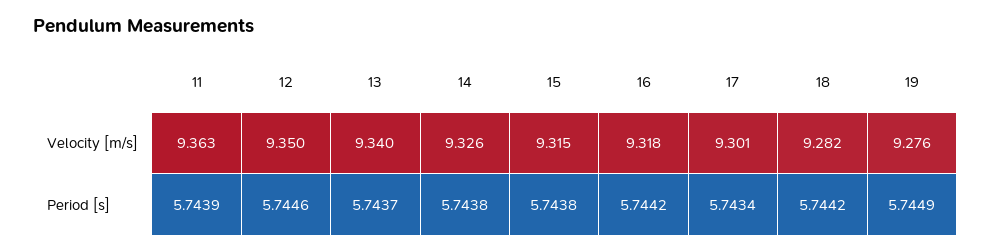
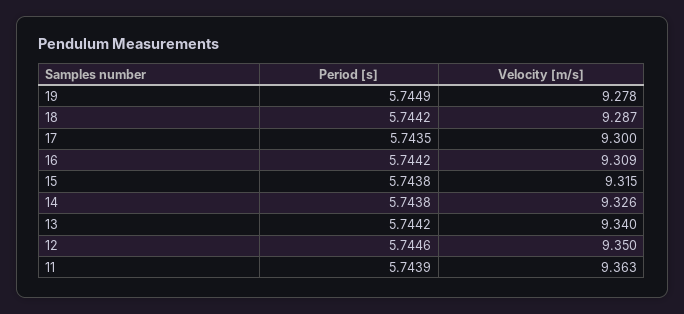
  {
    "11": {
      "Velocity [m/s]": 9.363,
      "Period [s]": 5.7439
    },
    "12": {
      "Velocity [m/s]": 9.35,
      "Period [s]": 5.7446
    },
    "13": {
      "Velocity [m/s]": 9.34,
-     "Period [s]": 5.7437
+     "Period [s]": 5.7442
    },
    "14": {
      "Velocity [m/s]": 9.326,
      "Period [s]": 5.7438
    },
    "15": {
      "Velocity [m/s]": 9.315,
      "Period [s]": 5.7438
    },
    "16": {
-     "Velocity [m/s]": 9.318,
+     "Velocity [m/s]": 9.309,
      "Period [s]": 5.7442
    },
    "17": {
-     "Velocity [m/s]": 9.301,
+     "Velocity [m/s]": 9.3,
-     "Period [s]": 5.7434
+     "Period [s]": 5.7435
    },
    "18": {
-     "Velocity [m/s]": 9.282,
+     "Velocity [m/s]": 9.287,
      "Period [s]": 5.7442
    },
    "19": {
-     "Velocity [m/s]": 9.276,
+     "Velocity [m/s]": 9.278,
      "Period [s]": 5.7449
    }
  }

